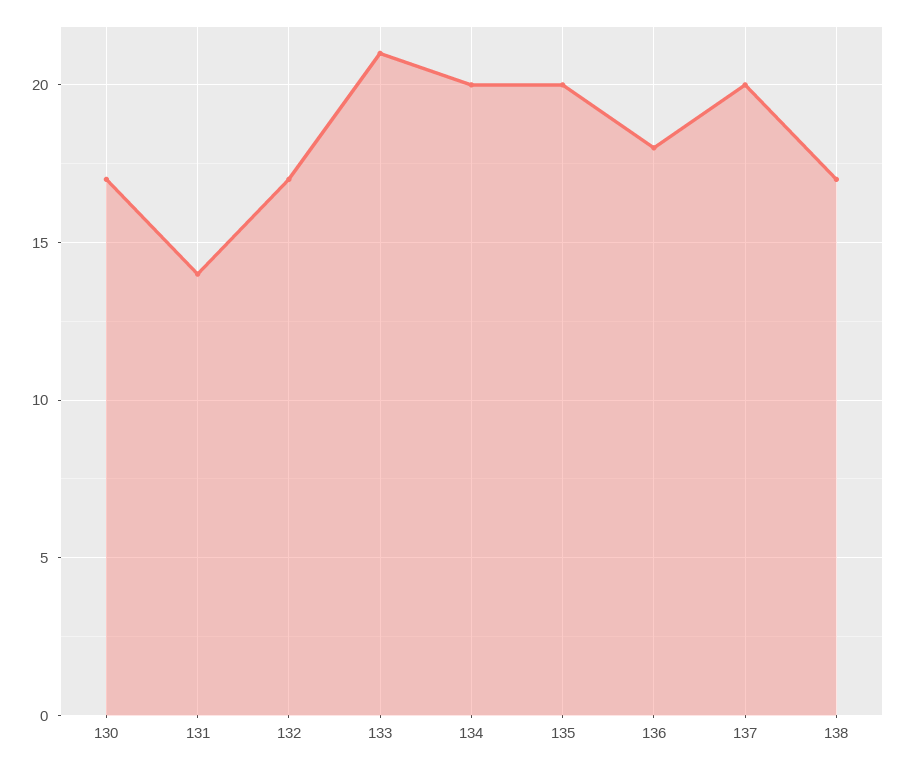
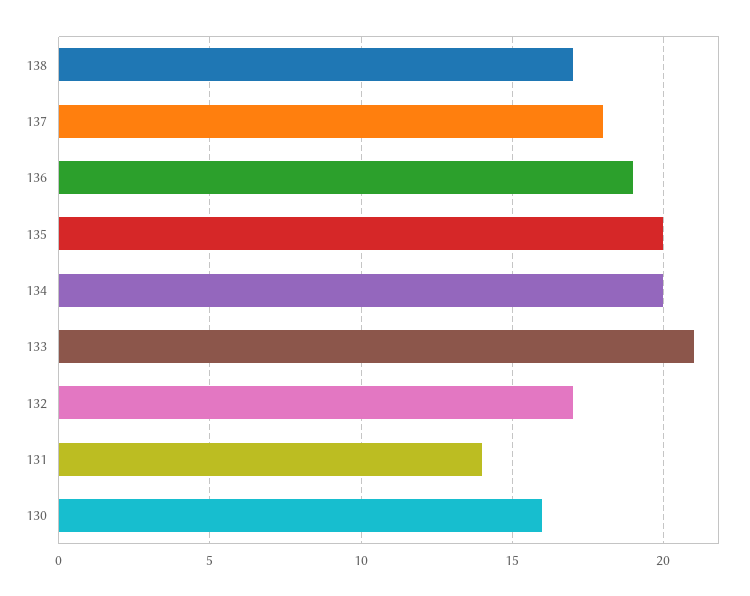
  {
-   "130": 17,
+   "130": 16,
    "131": 14,
    "132": 17,
    "133": 21,
    "134": 20,
    "135": 20,
-   "136": 18,
+   "136": 19,
-   "137": 20,
+   "137": 18,
    "138": 17
  }

